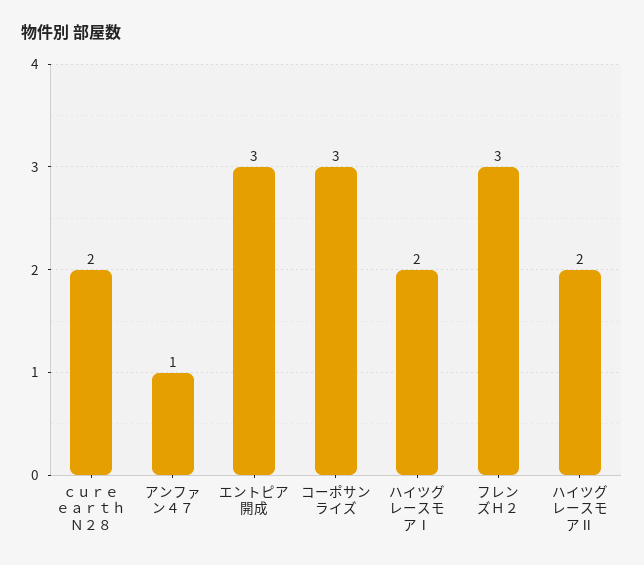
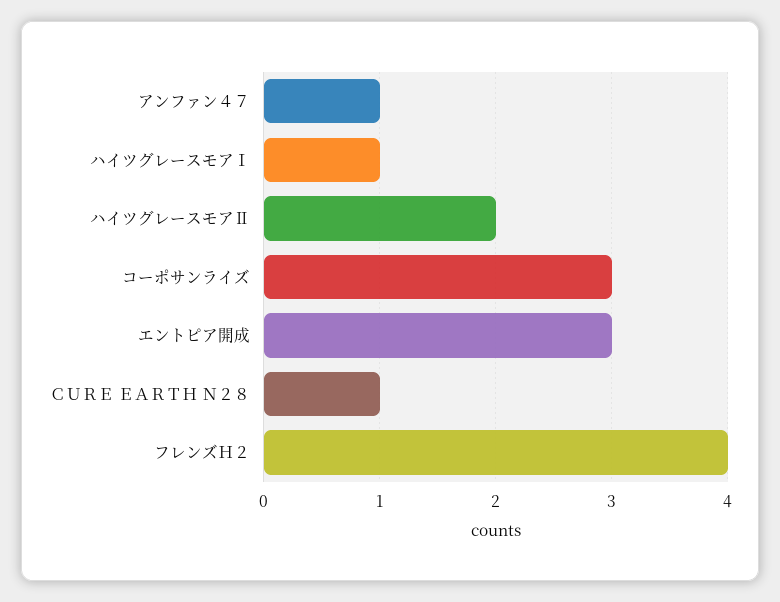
  {
-   "ｃｕｒｅ ｅａｒｔｈ Ｎ２８": 2,
+   "ｃｕｒｅ ｅａｒｔｈ Ｎ２８": 1,
    "アンファン４７": 1,
    "エントピア開成": 3,
    "コーポサンライズ": 3,
-   "ハイツグレースモアⅠ": 2,
+   "ハイツグレースモアⅠ": 1,
-   "フレンズＨ２": 3,
+   "フレンズＨ２": 4,
    "ハイツグレースモアⅡ": 2
  }

